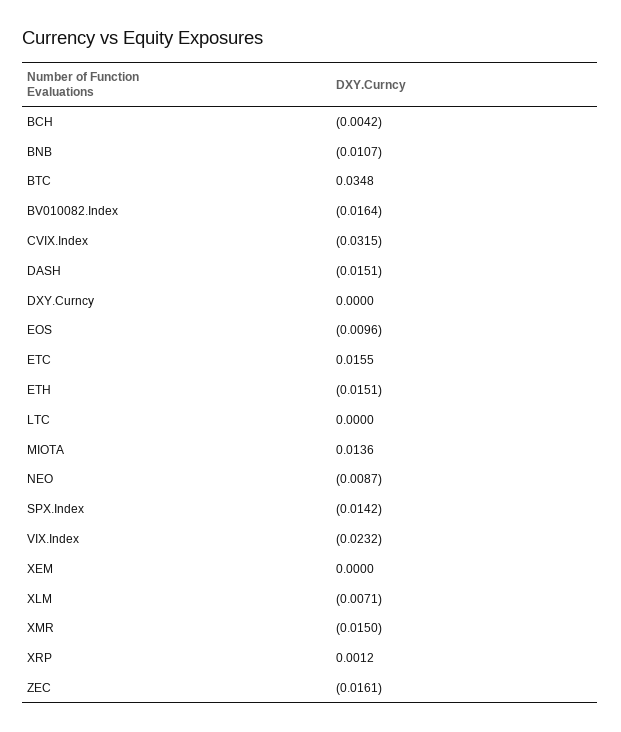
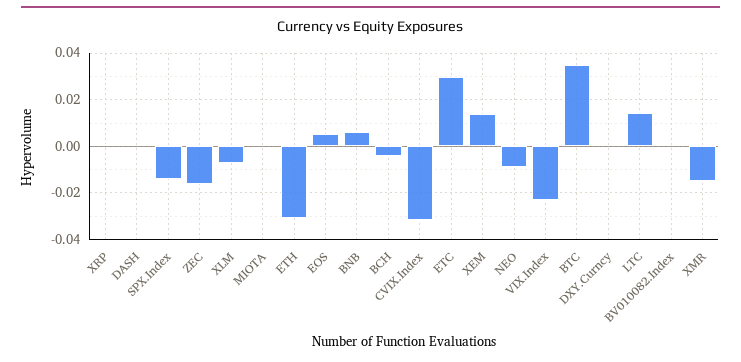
  {
    "BCH": -0.0042,
-   "BNB": -0.0107,
+   "BNB": 0.005,
    "BTC": 0.0348,
-   "BV010082.Index": -0.0164,
+   "BV010082.Index": 0,
    "CVIX.Index": -0.0315,
-   "DASH": -0.0151,
+   "DASH": 0,
    "DXY.Curncy": 0,
-   "EOS": -0.0096,
+   "EOS": 0.005,
-   "ETC": 0.0155,
+   "ETC": 0.03,
-   "ETH": -0.0151,
+   "ETH": -0.03,
-   "LTC": 0,
+   "LTC": 0.015,
-   "MIOTA": 0.0136,
+   "MIOTA": 0,
    "NEO": -0.0087,
    "SPX.Index": -0.0142,
    "VIX.Index": -0.0232,
-   "XEM": 0,
+   "XEM": 0.015,
    "XLM": -0.0071,
    "XMR": -0.015,
    "XRP": 0.0012,
    "ZEC": -0.0161
  }

